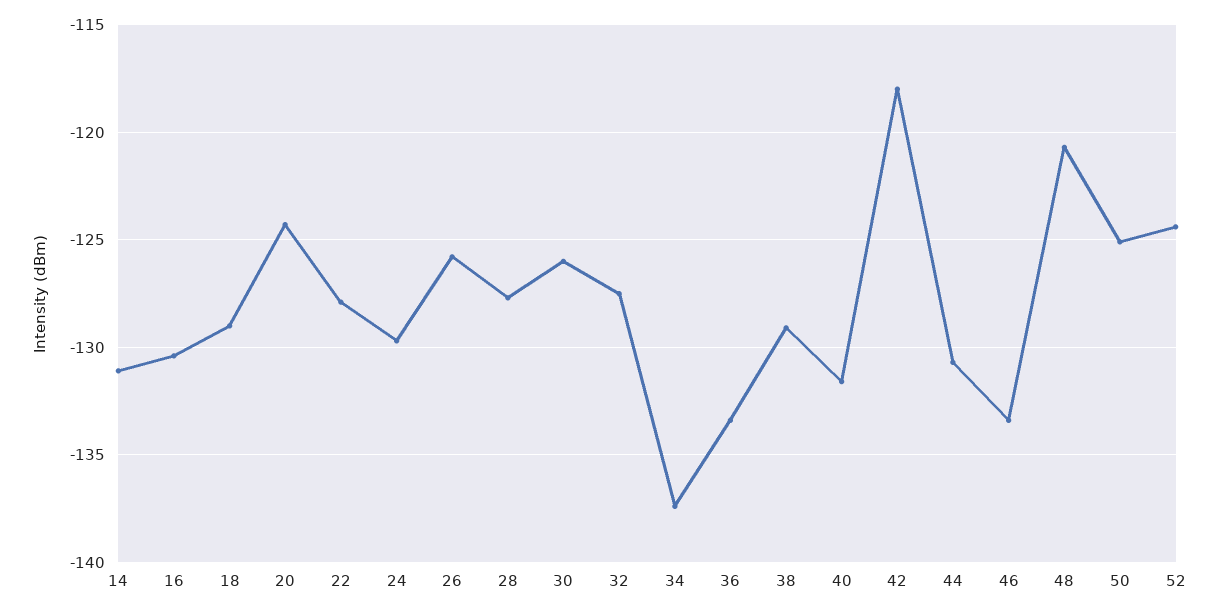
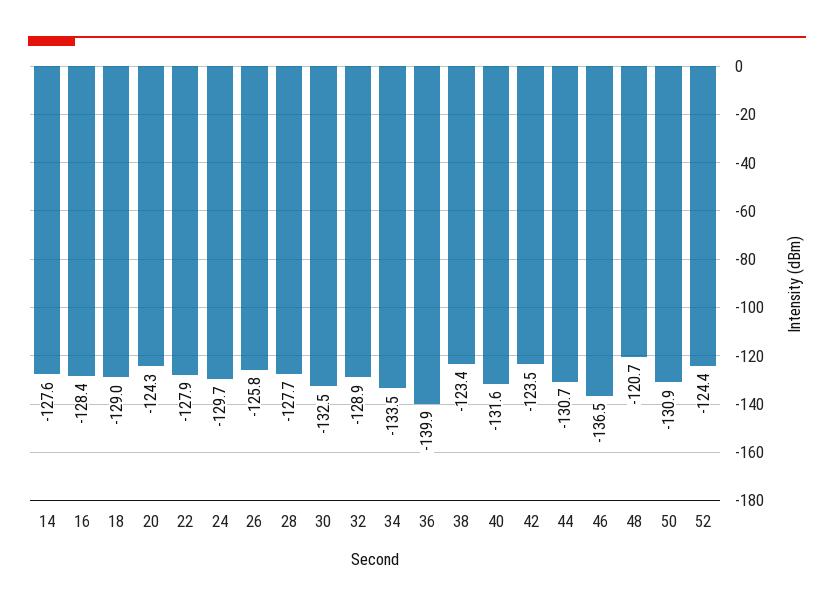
  {
-   "14": -131,
+   "14": -127.6,
-   "16": -130.5,
+   "16": -128.4,
    "18": -129,
    "20": -124.3,
    "22": -127.9,
    "24": -129.7,
    "26": -125.8,
    "28": -127.7,
-   "30": -126,
+   "30": -132.5,
-   "32": -127.5,
+   "32": -128.9,
-   "34": -137.5,
+   "34": -133.5,
-   "36": -133.5,
+   "36": -139.9,
-   "38": -129,
+   "38": -123.4,
    "40": -131.6,
-   "42": -118,
+   "42": -123.5,
    "44": -130.7,
-   "46": -133.5,
+   "46": -136.5,
    "48": -120.7,
-   "50": -125,
+   "50": -130.9,
    "52": -124.4
  }

